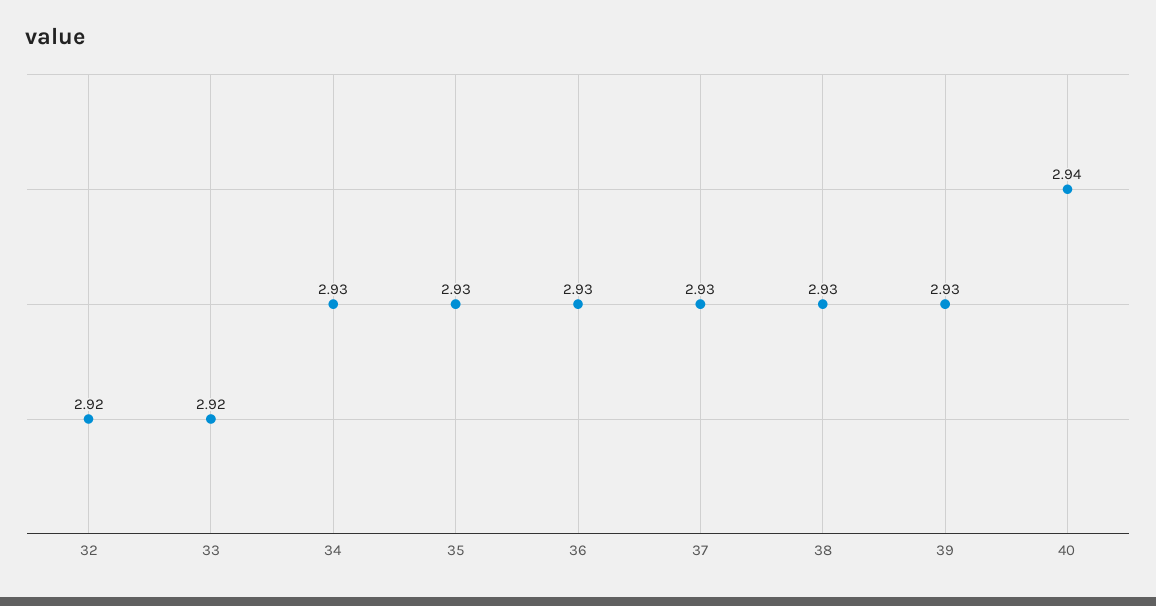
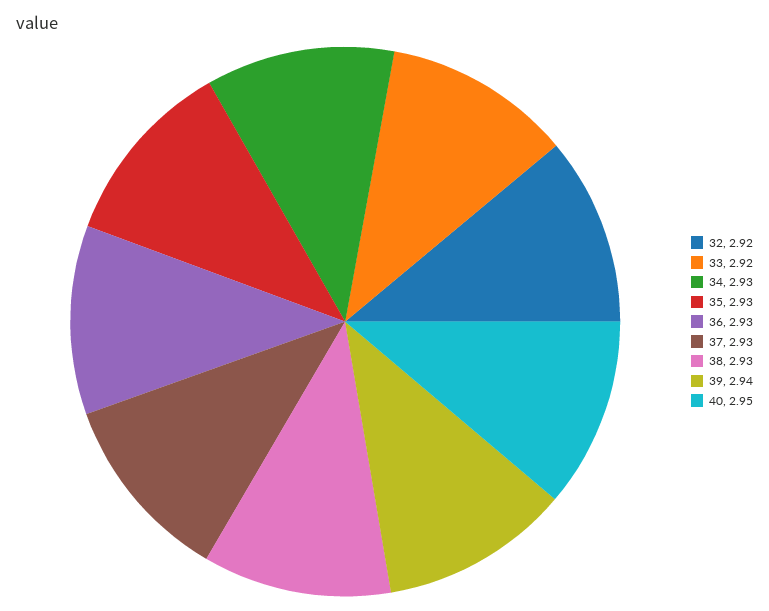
  {
    "32": 2.92,
    "33": 2.92,
    "34": 2.93,
    "35": 2.93,
    "36": 2.93,
    "37": 2.93,
    "38": 2.93,
-   "39": 2.93,
+   "39": 2.94,
-   "40": 2.94
+   "40": 2.95
  }

